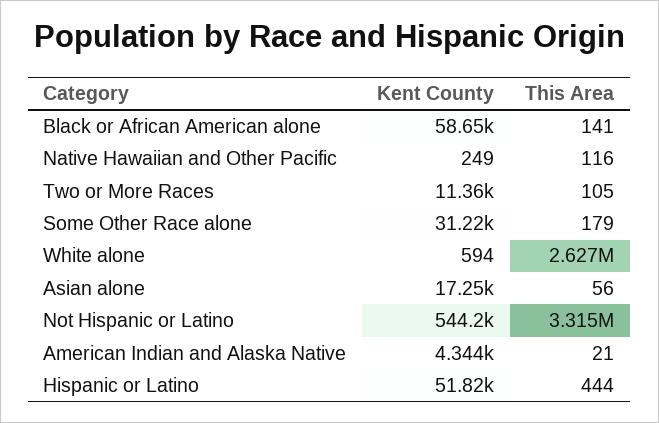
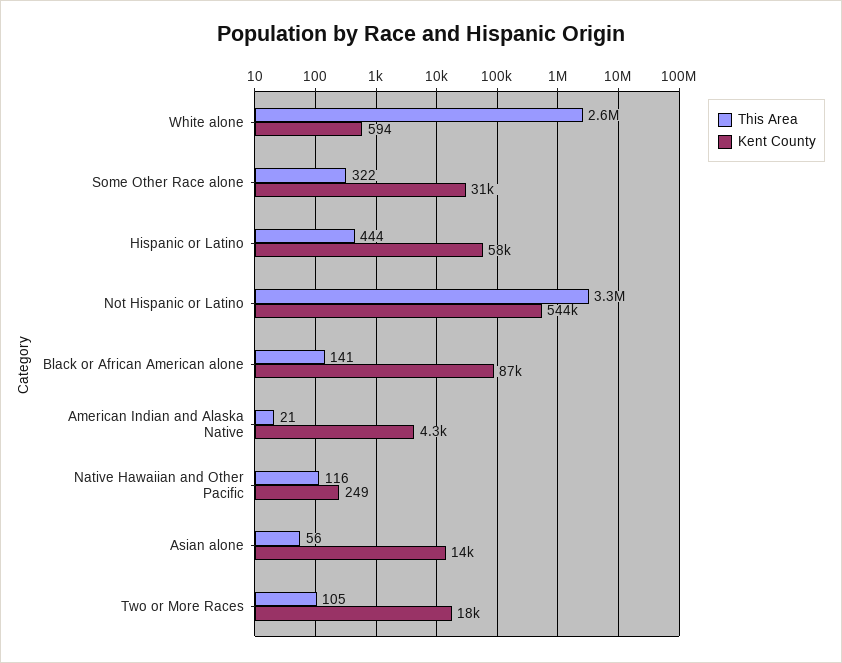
  {
    "Kent County": {
-     "Black or African American alone": 58650,
+     "Black or African American alone": 87000,
      "Native Hawaiian and Other Pacific": 249,
-     "Two or More Races": 11360,
+     "Two or More Races": 18000,
      "Some Other Race alone": 31220,
      "White alone": 594,
-     "Asian alone": 17250,
+     "Asian alone": 14000,
      "Not Hispanic or Latino": 544200,
      "American Indian and Alaska Native": 4344,
-     "Hispanic or Latino": 51820
+     "Hispanic or Latino": 58000
    },
    "This Area": {
      "Black or African American alone": 141,
      "Native Hawaiian and Other Pacific": 116,
      "Two or More Races": 105,
-     "Some Other Race alone": 179,
+     "Some Other Race alone": 322,
      "White alone": 2627000,
      "Asian alone": 56,
      "Not Hispanic or Latino": 3315000,
      "American Indian and Alaska Native": 21,
      "Hispanic or Latino": 444
    }
  }

